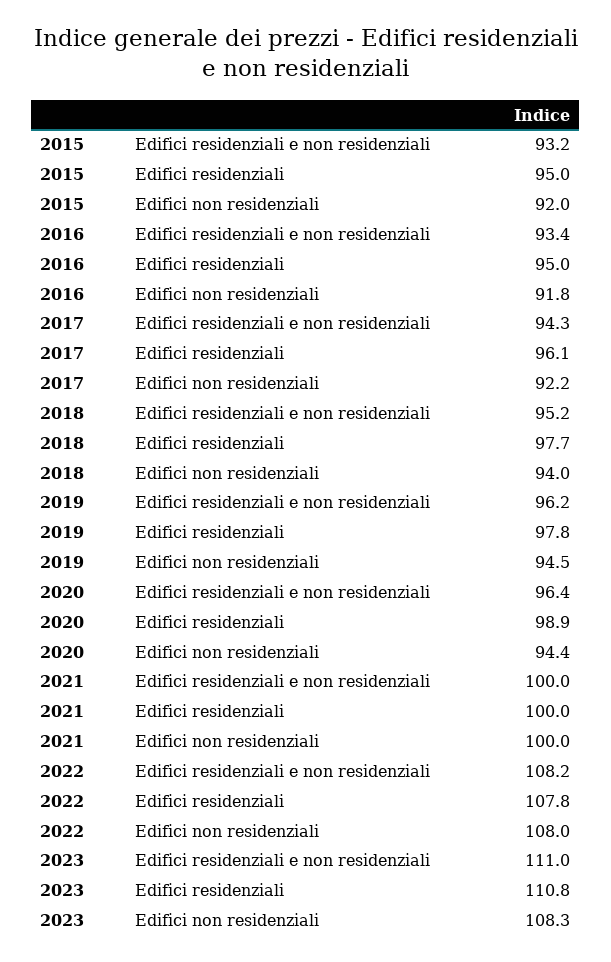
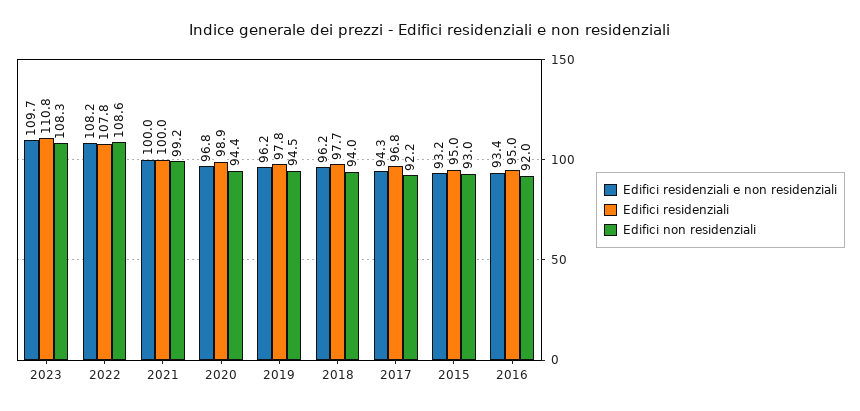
  {
    "Edifici residenziali e non residenziali": {
      "2015": 93.2,
      "2016": 93.4,
      "2017": 94.3,
-     "2018": 95.2,
+     "2018": 96.2,
      "2019": 96.2,
-     "2020": 96.4,
+     "2020": 96.8,
      "2021": 100,
      "2022": 108.2,
-     "2023": 111
+     "2023": 109.7
    },
    "Edifici residenziali": {
      "2015": 95,
      "2016": 95,
-     "2017": 96.1,
+     "2017": 96.8,
      "2018": 97.7,
      "2019": 97.8,
      "2020": 98.9,
      "2021": 100,
      "2022": 107.8,
      "2023": 110.8
    },
    "Edifici non residenziali": {
-     "2015": 92,
+     "2015": 93,
-     "2016": 91.8,
+     "2016": 92,
      "2017": 92.2,
      "2018": 94,
      "2019": 94.5,
      "2020": 94.4,
-     "2021": 100,
+     "2021": 99.2,
-     "2022": 108,
+     "2022": 108.6,
      "2023": 108.3
    }
  }

